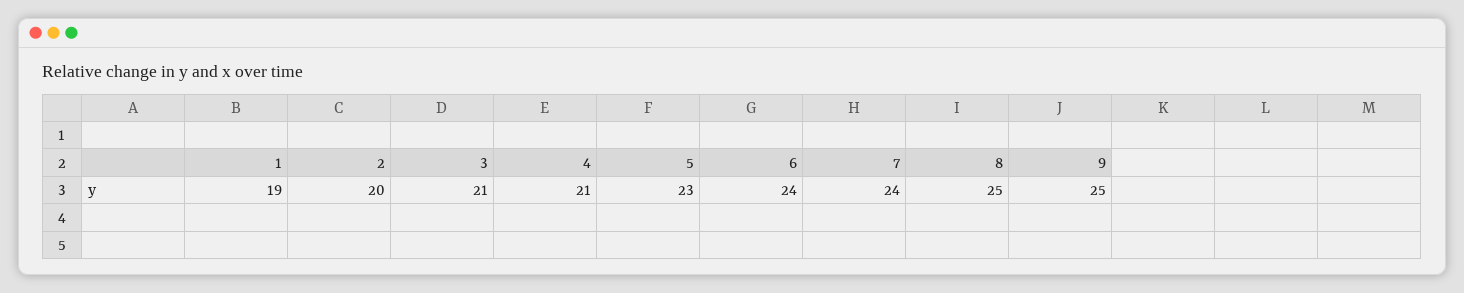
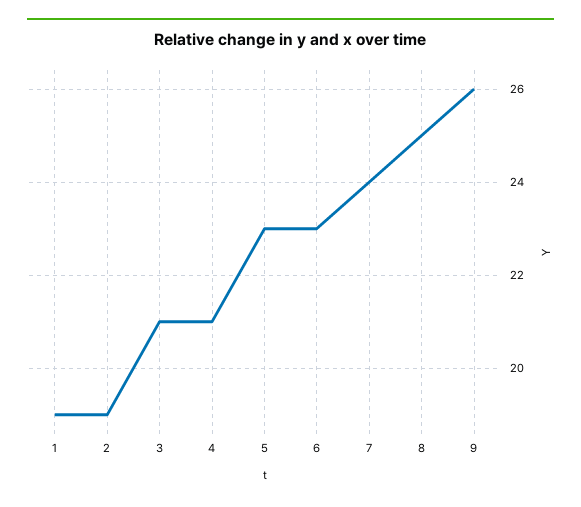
  {
    "1": 19,
-   "2": 20,
+   "2": 19,
    "3": 21,
    "4": 21,
    "5": 23,
-   "6": 24,
+   "6": 23,
    "7": 24,
    "8": 25,
-   "9": 25
+   "9": 26
  }

